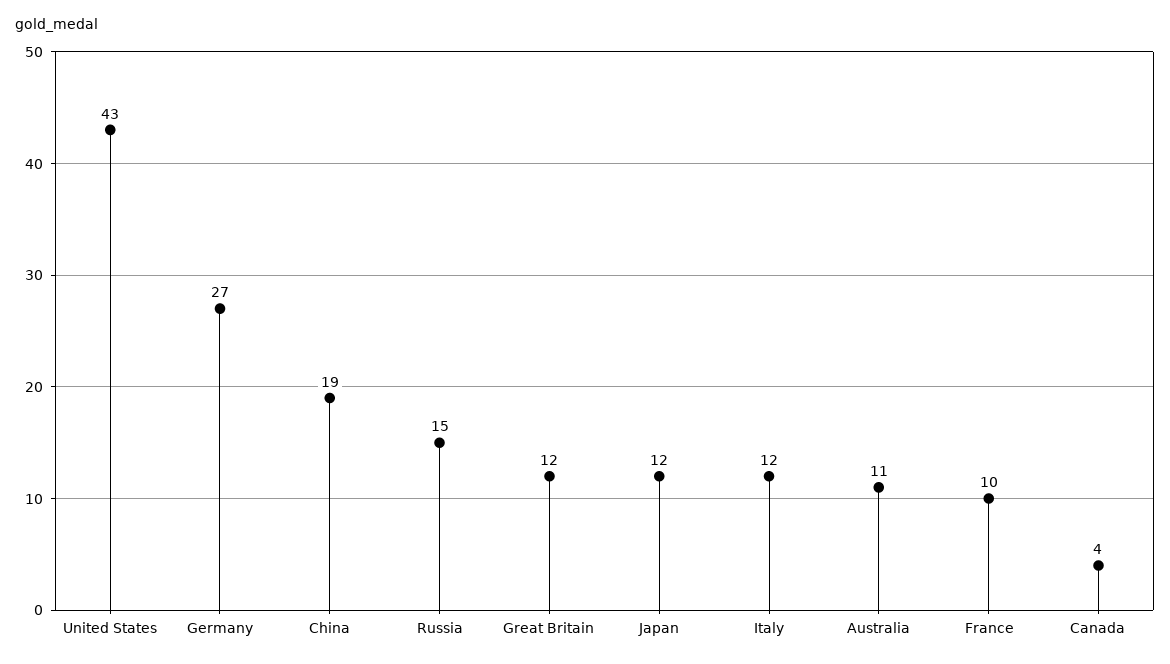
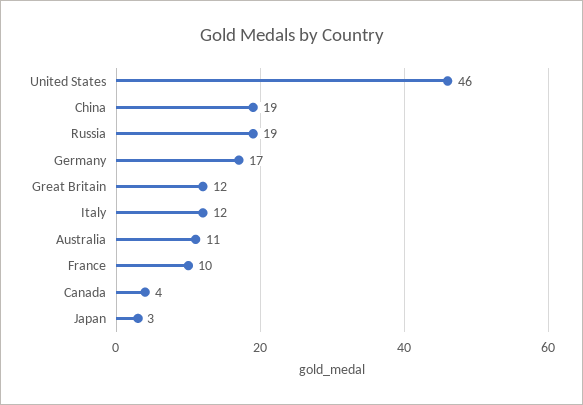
  {
-   "United States": 43,
+   "United States": 46,
-   "Germany": 27,
+   "Germany": 17,
    "China": 19,
-   "Russia": 15,
+   "Russia": 19,
    "Great Britain": 12,
-   "Japan": 12,
+   "Japan": 3,
    "Italy": 12,
    "Australia": 11,
    "France": 10,
    "Canada": 4
  }

